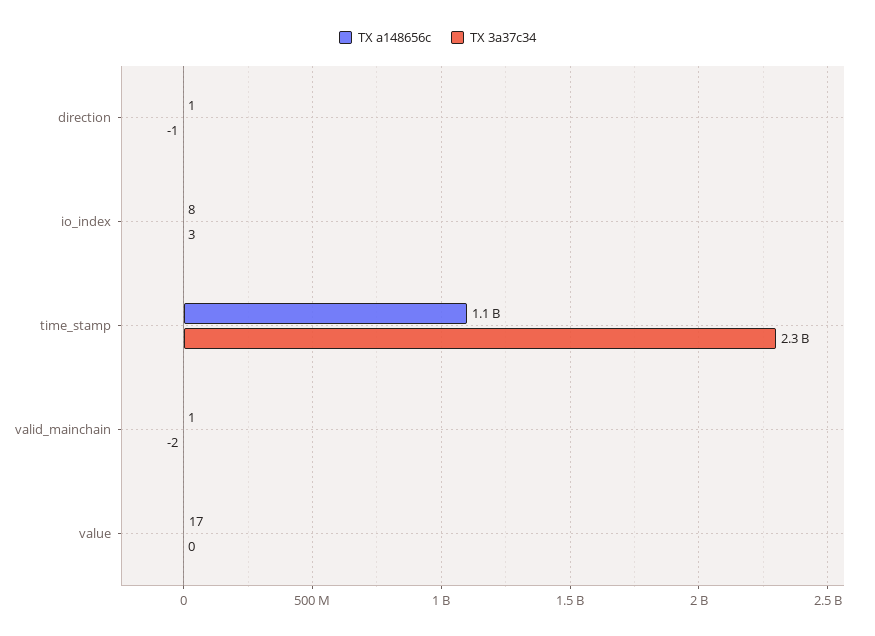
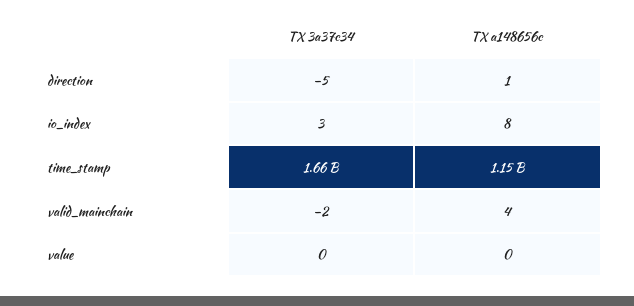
  {
    "TX a148656c": {
      "direction": 1,
      "io_index": 8,
      "time_stamp": 1150000000,
-     "valid_mainchain": 1,
+     "valid_mainchain": 4,
-     "value": 17
+     "value": 0
    },
    "TX 3a37c34": {
-     "direction": -1,
+     "direction": -5,
      "io_index": 3,
-     "time_stamp": 2300000000,
+     "time_stamp": 1660000000,
      "valid_mainchain": -2,
      "value": 0
    }
  }

